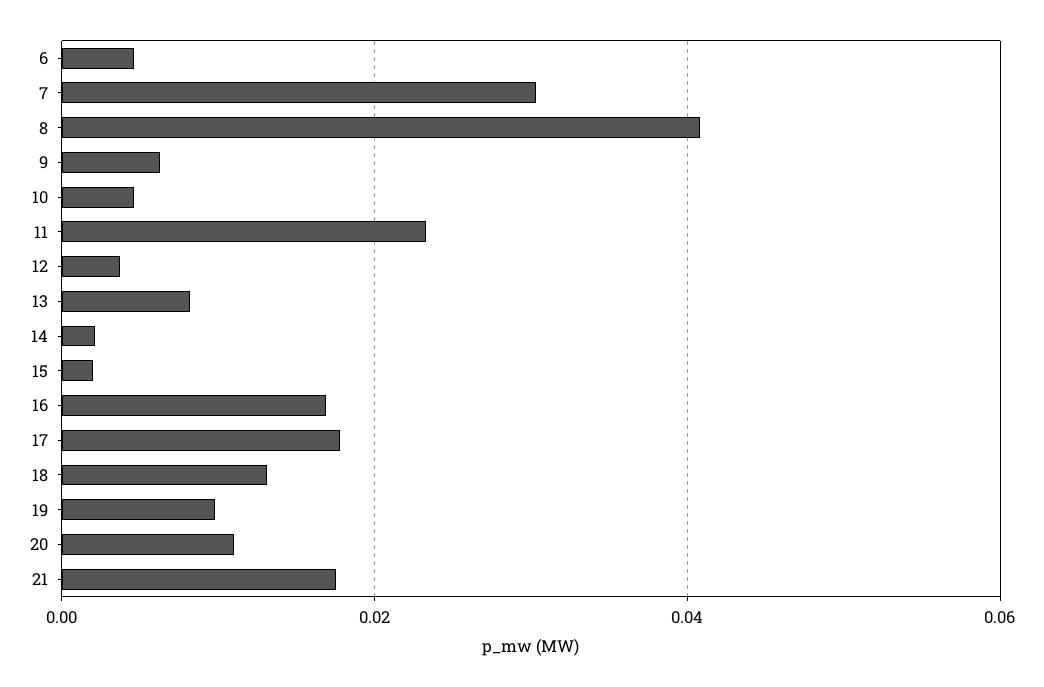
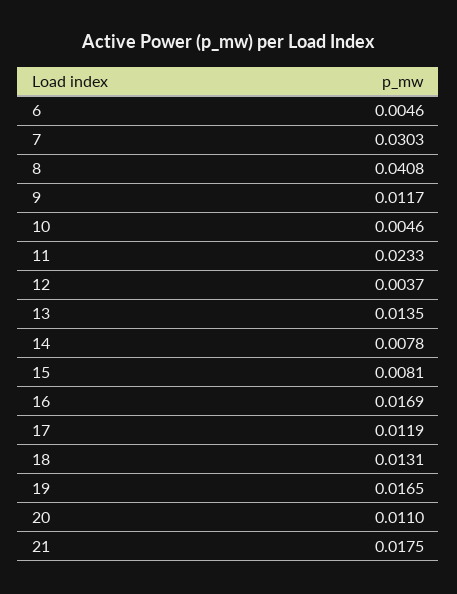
  {
    "6": 0.0046,
    "7": 0.0303,
    "8": 0.0408,
-   "9": 0.006,
+   "9": 0.0117,
    "10": 0.0046,
    "11": 0.0233,
    "12": 0.0037,
-   "13": 0.008,
+   "13": 0.0135,
-   "14": 0.002,
+   "14": 0.0078,
-   "15": 0.002,
+   "15": 0.0081,
    "16": 0.0169,
-   "17": 0.018,
+   "17": 0.0119,
    "18": 0.0131,
-   "19": 0.01,
+   "19": 0.0165,
    "20": 0.011,
    "21": 0.0175
  }

